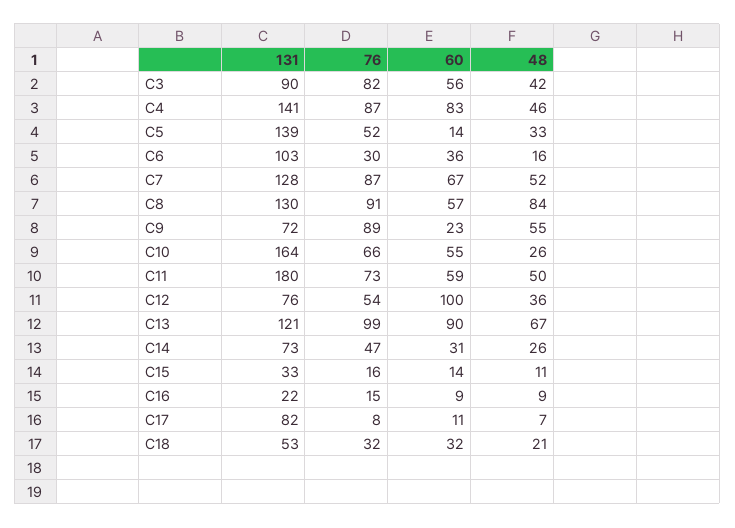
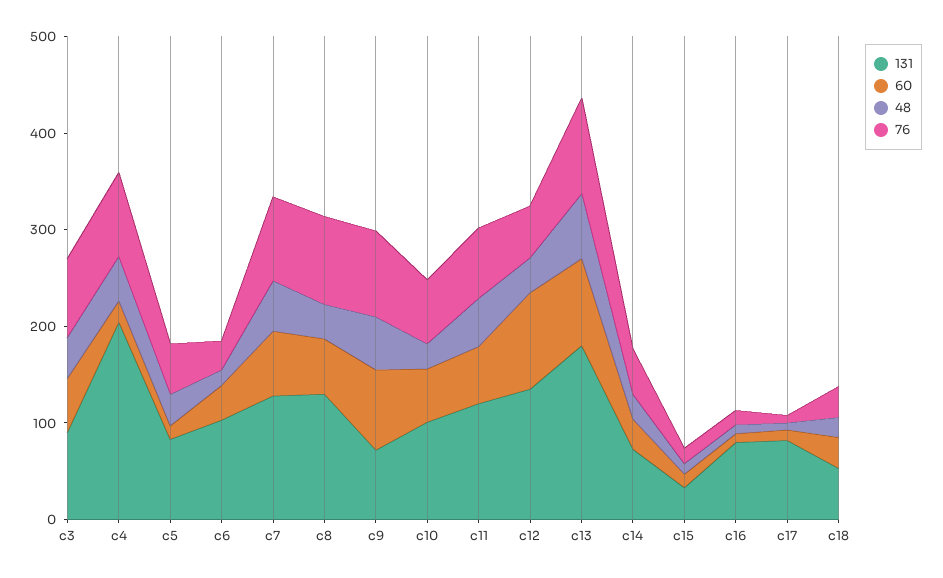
  {
    "131": {
      "C3": 90,
-     "C4": 141,
+     "C4": 200,
-     "C5": 139,
+     "C5": 80,
      "C6": 103,
      "C7": 128,
      "C8": 130,
      "C9": 72,
-     "C10": 164,
+     "C10": 100,
-     "C11": 180,
+     "C11": 120,
-     "C12": 76,
+     "C12": 140,
-     "C13": 121,
+     "C13": 180,
      "C14": 73,
      "C15": 33,
-     "C16": 22,
+     "C16": 80,
      "C17": 82,
      "C18": 53
    },
    "76": {
      "C3": 82,
      "C4": 87,
      "C5": 52,
      "C6": 30,
      "C7": 87,
      "C8": 91,
      "C9": 89,
      "C10": 66,
      "C11": 73,
      "C12": 54,
      "C13": 99,
      "C14": 47,
      "C15": 16,
      "C16": 15,
      "C17": 8,
      "C18": 32
    },
    "60": {
      "C3": 56,
-     "C4": 83,
+     "C4": 20,
      "C5": 14,
      "C6": 36,
      "C7": 67,
      "C8": 57,
-     "C9": 23,
+     "C9": 80,
      "C10": 55,
      "C11": 59,
      "C12": 100,
      "C13": 90,
      "C14": 31,
      "C15": 14,
      "C16": 9,
      "C17": 11,
      "C18": 32
    },
    "48": {
      "C3": 42,
      "C4": 46,
      "C5": 33,
      "C6": 16,
      "C7": 52,
-     "C8": 84,
+     "C8": 40,
      "C9": 55,
      "C10": 26,
      "C11": 50,
      "C12": 36,
      "C13": 67,
      "C14": 26,
      "C15": 11,
      "C16": 9,
      "C17": 7,
      "C18": 21
    }
  }

